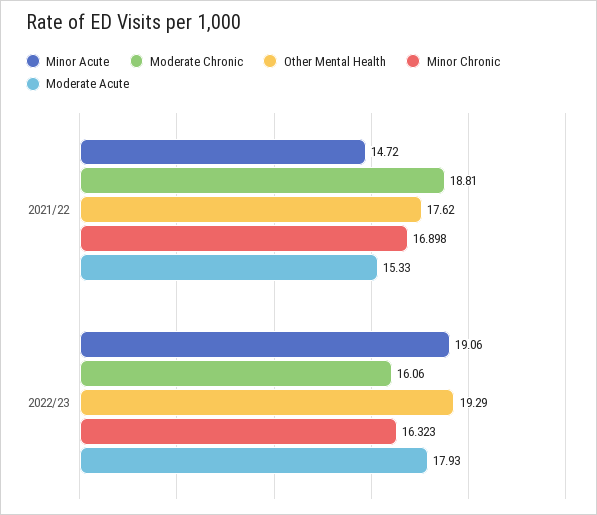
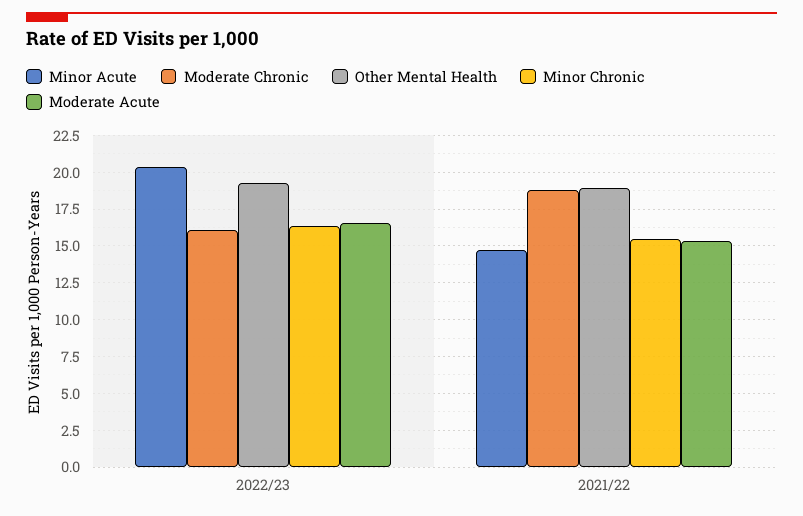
  {
    "Minor Acute": {
      "2021/22": 14.72,
-     "2022/23": 19.06
+     "2022/23": 20.5
    },
    "Moderate Chronic": {
      "2021/22": 18.81,
      "2022/23": 16.06
    },
    "Other Mental Health": {
-     "2021/22": 17.62,
+     "2021/22": 19,
      "2022/23": 19.29
    },
    "Minor Chronic": {
-     "2021/22": 16.898,
+     "2021/22": 15.5,
      "2022/23": 16.323
    },
    "Moderate Acute": {
      "2021/22": 15.33,
-     "2022/23": 17.93
+     "2022/23": 16.5
    }
  }

